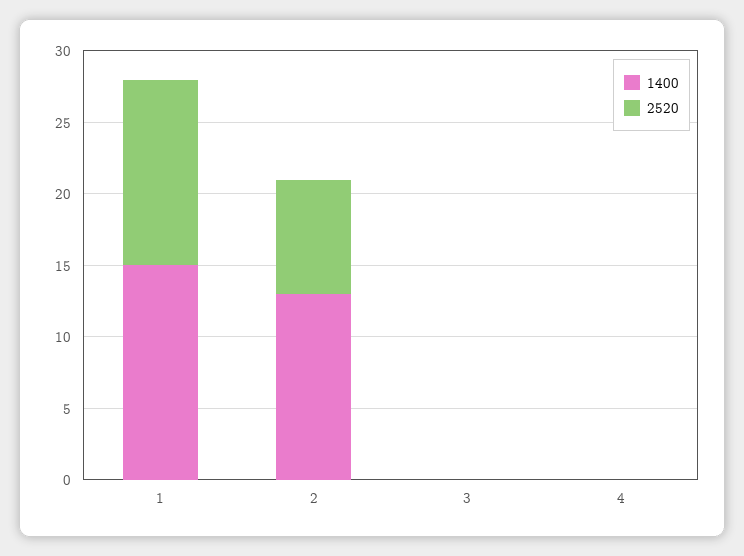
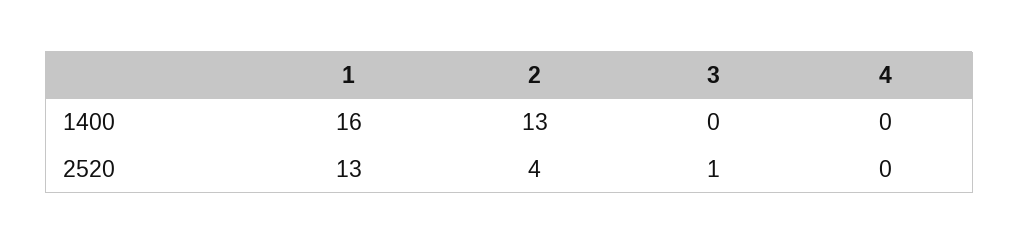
  {
    "1400": {
-     "1": 15,
+     "1": 16,
      "2": 13,
      "3": 0,
      "4": 0
    },
    "2520": {
      "1": 13,
-     "2": 8,
+     "2": 4,
-     "3": 0,
+     "3": 1,
      "4": 0
    }
  }

